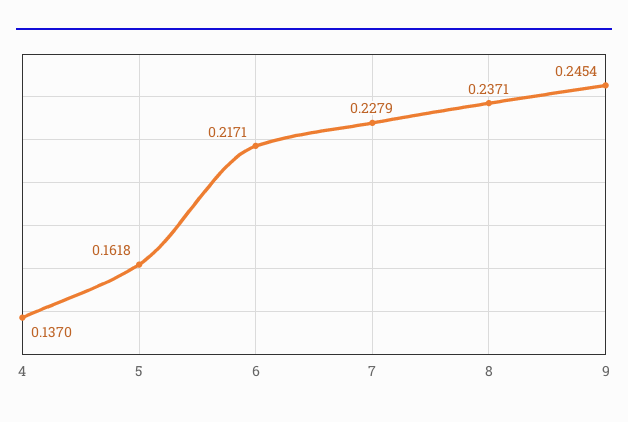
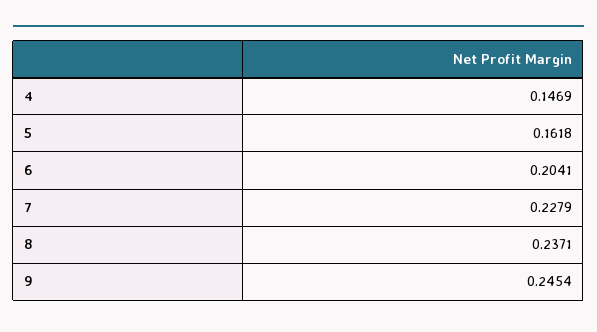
  {
-   "4": 0.137,
+   "4": 0.1469,
    "5": 0.1618,
-   "6": 0.2171,
+   "6": 0.2041,
    "7": 0.2279,
    "8": 0.2371,
    "9": 0.2454
  }

